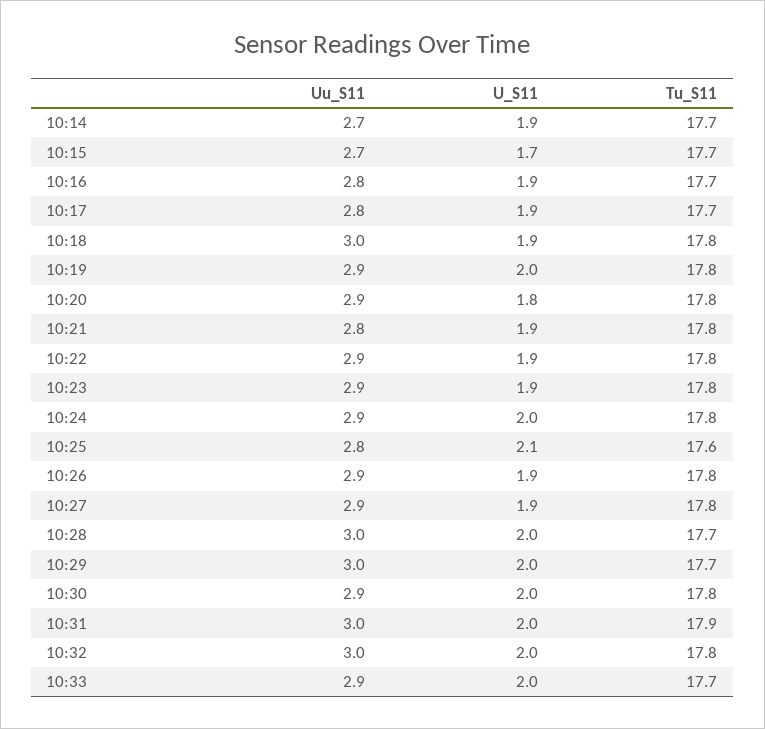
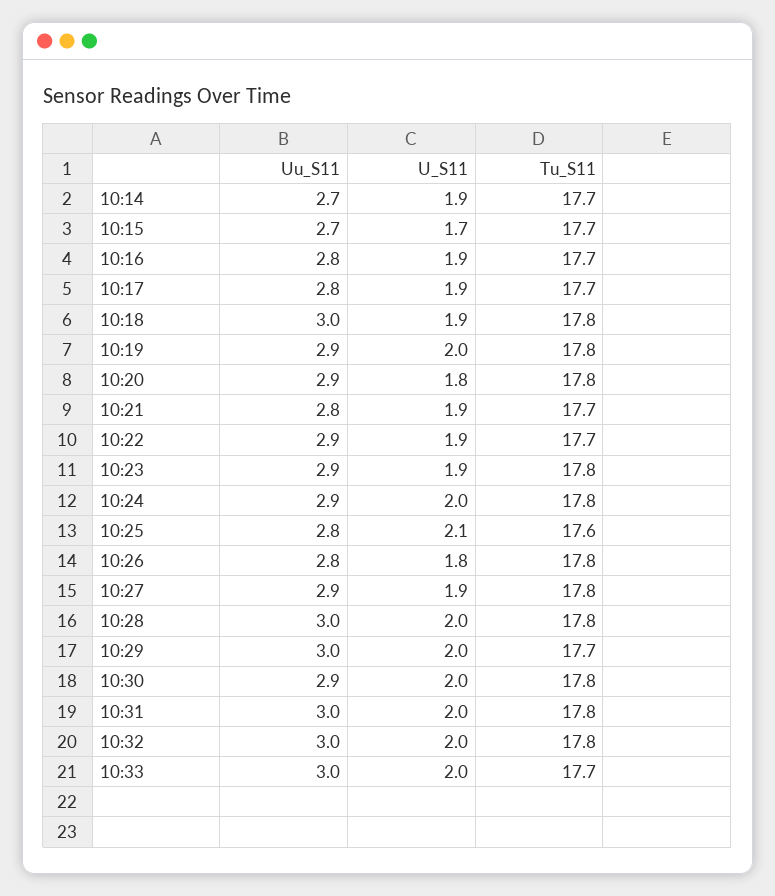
  {
    "Uu_S11": {
      "10:14": 2.7,
      "10:15": 2.7,
      "10:16": 2.8,
      "10:17": 2.8,
      "10:18": 3,
      "10:19": 2.9,
      "10:20": 2.9,
      "10:21": 2.8,
      "10:22": 2.9,
      "10:23": 2.9,
      "10:24": 2.9,
      "10:25": 2.8,
-     "10:26": 2.9,
+     "10:26": 2.8,
      "10:27": 2.9,
      "10:28": 3,
      "10:29": 3,
      "10:30": 2.9,
      "10:31": 3,
      "10:32": 3,
-     "10:33": 2.9
+     "10:33": 3
    },
    "U_S11": {
      "10:14": 1.9,
      "10:15": 1.7,
      "10:16": 1.9,
      "10:17": 1.9,
      "10:18": 1.9,
      "10:19": 2,
      "10:20": 1.8,
      "10:21": 1.9,
      "10:22": 1.9,
      "10:23": 1.9,
      "10:24": 2,
      "10:25": 2.1,
-     "10:26": 1.9,
+     "10:26": 1.8,
      "10:27": 1.9,
      "10:28": 2,
      "10:29": 2,
      "10:30": 2,
      "10:31": 2,
      "10:32": 2,
      "10:33": 2
    },
    "Tu_S11": {
      "10:14": 17.7,
      "10:15": 17.7,
      "10:16": 17.7,
      "10:17": 17.7,
      "10:18": 17.8,
      "10:19": 17.8,
      "10:20": 17.8,
-     "10:21": 17.8,
+     "10:21": 17.7,
-     "10:22": 17.8,
+     "10:22": 17.7,
      "10:23": 17.8,
      "10:24": 17.8,
      "10:25": 17.6,
      "10:26": 17.8,
      "10:27": 17.8,
-     "10:28": 17.7,
+     "10:28": 17.8,
      "10:29": 17.7,
      "10:30": 17.8,
-     "10:31": 17.9,
+     "10:31": 17.8,
      "10:32": 17.8,
      "10:33": 17.7
    }
  }

